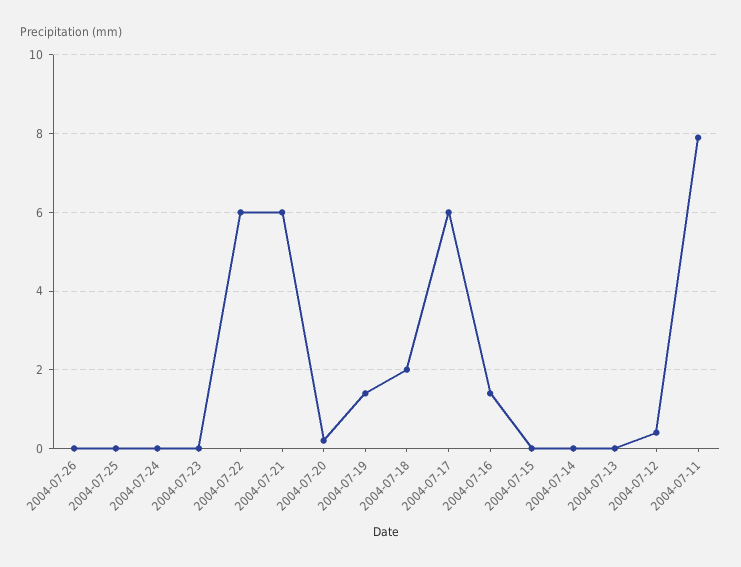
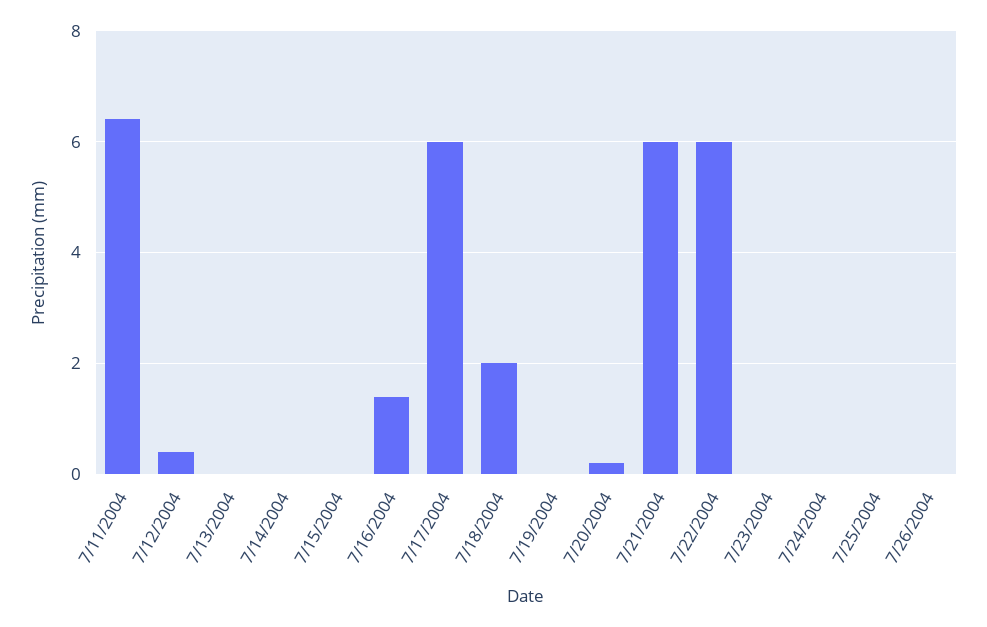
  {
    "2004-07-26": 0,
    "2004-07-25": 0,
    "2004-07-24": 0,
    "2004-07-23": 0,
    "2004-07-22": 6,
    "2004-07-21": 6,
    "2004-07-20": 0,
-   "2004-07-19": 1.5,
+   "2004-07-19": 0,
    "2004-07-18": 2,
    "2004-07-17": 6,
    "2004-07-16": 1.5,
    "2004-07-15": 0,
    "2004-07-14": 0,
    "2004-07-13": 0,
    "2004-07-12": 0.5,
-   "2004-07-11": 8
+   "2004-07-11": 6.5
  }

